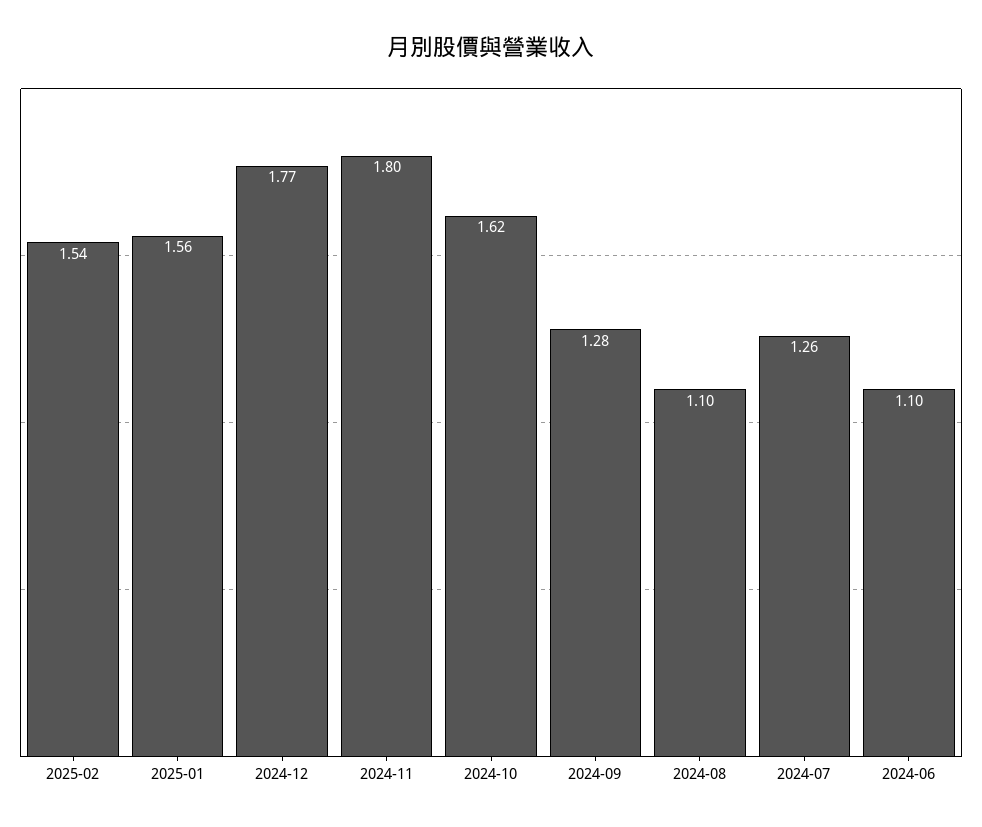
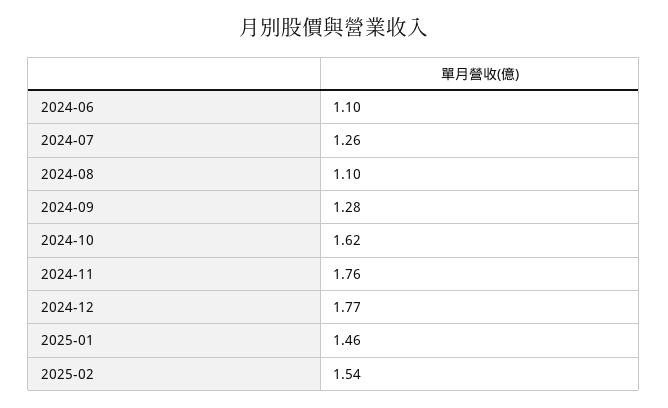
  {
    "2025-02": 1.54,
-   "2025-01": 1.56,
+   "2025-01": 1.46,
    "2024-12": 1.77,
-   "2024-11": 1.8,
+   "2024-11": 1.76,
    "2024-10": 1.62,
    "2024-09": 1.28,
    "2024-08": 1.1,
    "2024-07": 1.26,
    "2024-06": 1.1
  }

